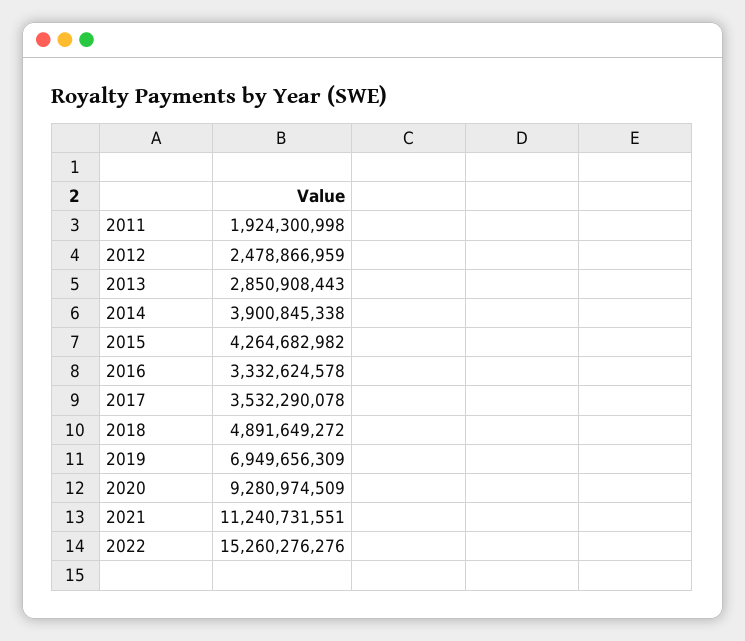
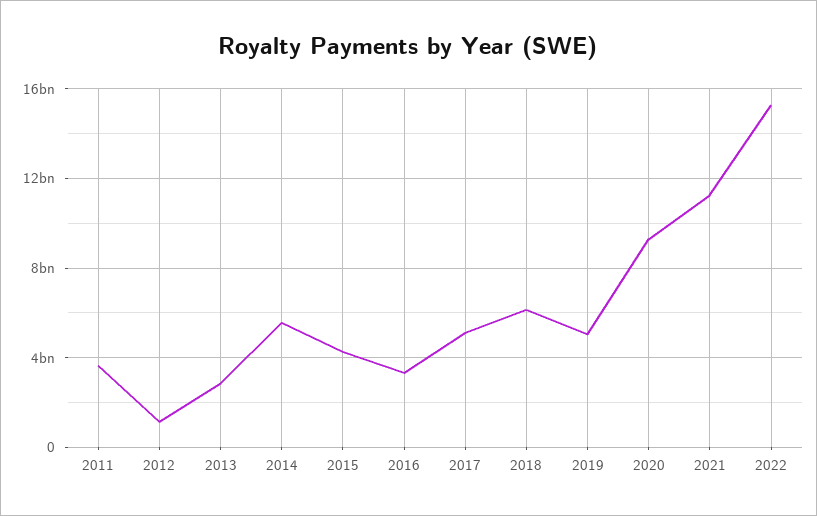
  {
-   "2011": 1924300998,
+   "2011": 3500000000,
-   "2012": 2478866959,
+   "2012": 1000000000,
    "2013": 2850908443,
-   "2014": 3900845338,
+   "2014": 5500000000,
    "2015": 4264682982,
    "2016": 3332624578,
-   "2017": 3532290078,
+   "2017": 5000000000,
-   "2018": 4891649272,
+   "2018": 6000000000,
-   "2019": 6949656309,
+   "2019": 5000000000,
    "2020": 9280974509,
    "2021": 11240731551,
    "2022": 15260276276
  }

